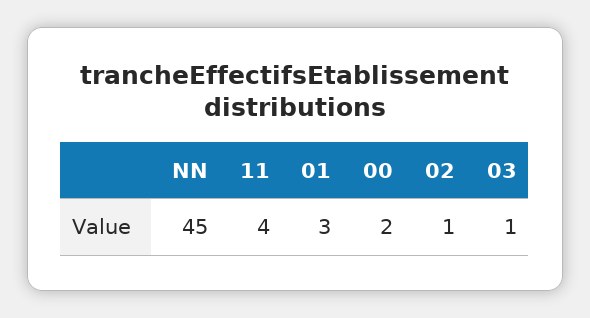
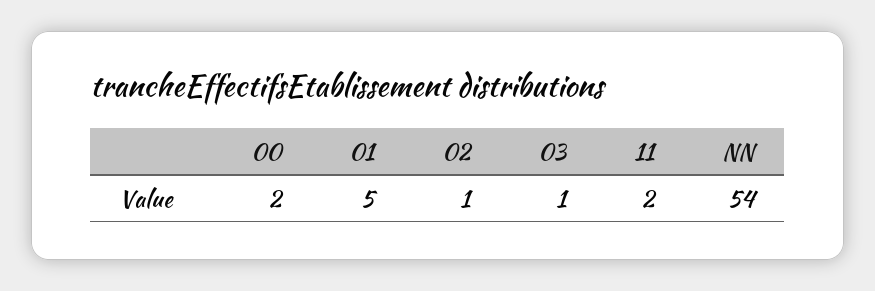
  {
-   "NN": 45,
+   "NN": 54,
-   "11": 4,
+   "11": 2,
-   "01": 3,
+   "01": 5,
    "00": 2,
    "02": 1,
    "03": 1
  }

